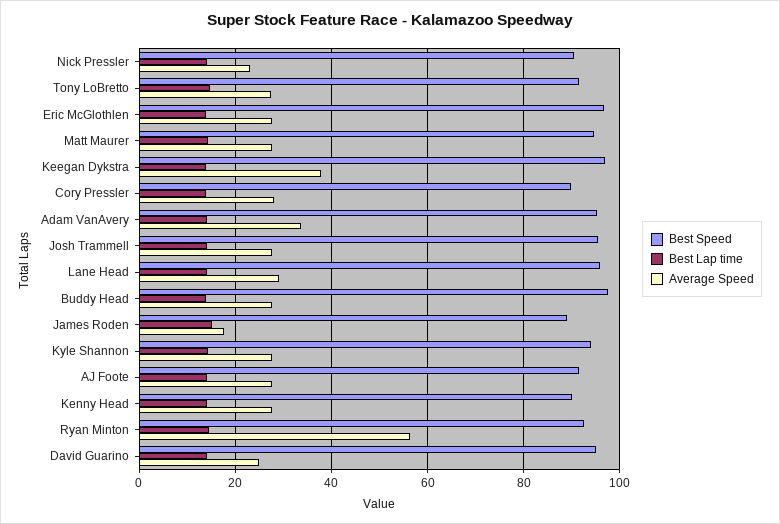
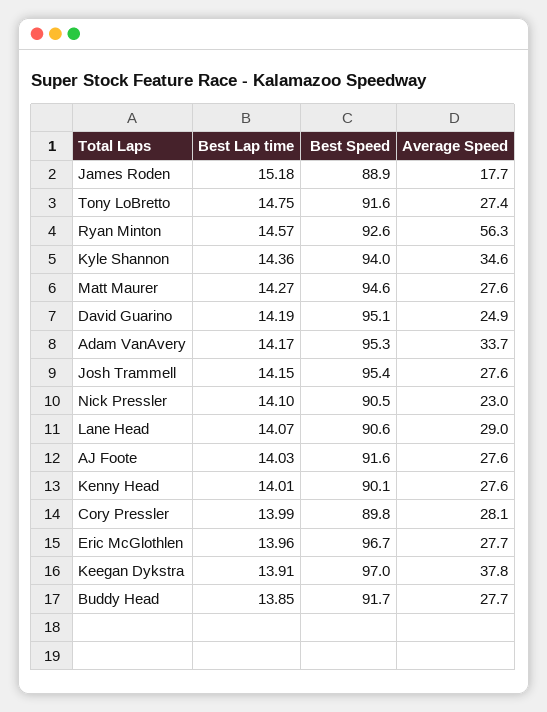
  {
    "Best Speed": {
      "Nick Pressler": 90.5,
      "Tony LoBretto": 91.6,
      "Eric McGlothlen": 96.7,
      "Matt Maurer": 94.6,
      "Keegan Dykstra": 97,
      "Cory Pressler": 89.8,
      "Adam VanAvery": 95.3,
      "Josh Trammell": 95.4,
-     "Lane Head": 96,
+     "Lane Head": 90.6,
-     "Buddy Head": 98,
+     "Buddy Head": 91.7,
      "James Roden": 88.9,
      "Kyle Shannon": 94,
      "AJ Foote": 91.6,
      "Kenny Head": 90.1,
      "Ryan Minton": 92.6,
      "David Guarino": 95.1
    },
    "Best Lap time": {
      "Nick Pressler": 14.1,
      "Tony LoBretto": 14.75,
      "Eric McGlothlen": 13.96,
      "Matt Maurer": 14.27,
      "Keegan Dykstra": 13.91,
      "Cory Pressler": 13.99,
      "Adam VanAvery": 14.17,
      "Josh Trammell": 14.15,
      "Lane Head": 14.07,
      "Buddy Head": 13.85,
      "James Roden": 15.18,
      "Kyle Shannon": 14.36,
      "AJ Foote": 14.03,
      "Kenny Head": 14.01,
      "Ryan Minton": 14.57,
      "David Guarino": 14.19
    },
    "Average Speed": {
      "Nick Pressler": 23,
      "Tony LoBretto": 27.4,
      "Eric McGlothlen": 27.7,
      "Matt Maurer": 27.6,
      "Keegan Dykstra": 37.8,
      "Cory Pressler": 28.1,
      "Adam VanAvery": 33.7,
      "Josh Trammell": 27.6,
      "Lane Head": 29,
      "Buddy Head": 27.7,
      "James Roden": 17.7,
-     "Kyle Shannon": 28,
+     "Kyle Shannon": 34.6,
      "AJ Foote": 27.6,
      "Kenny Head": 27.6,
      "Ryan Minton": 56.3,
      "David Guarino": 24.9
    }
  }

